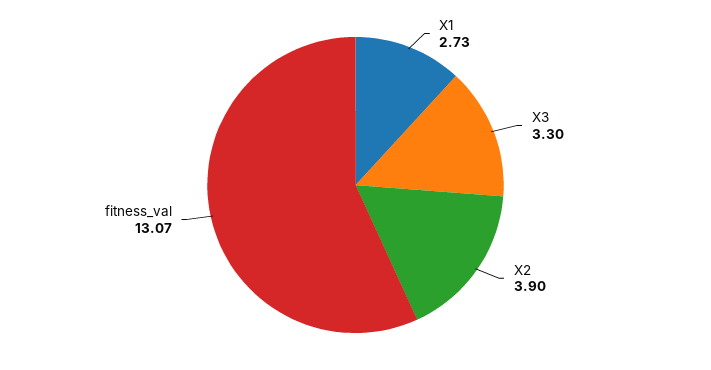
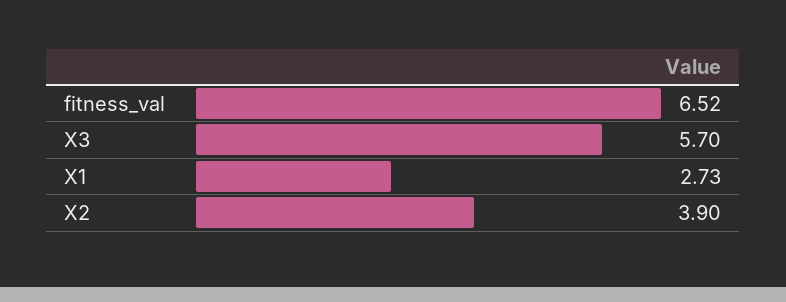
  {
    "X1": 2.73,
-   "X3": 3.3,
+   "X3": 5.7,
    "X2": 3.9,
-   "fitness_val": 13.07
+   "fitness_val": 6.52
  }

